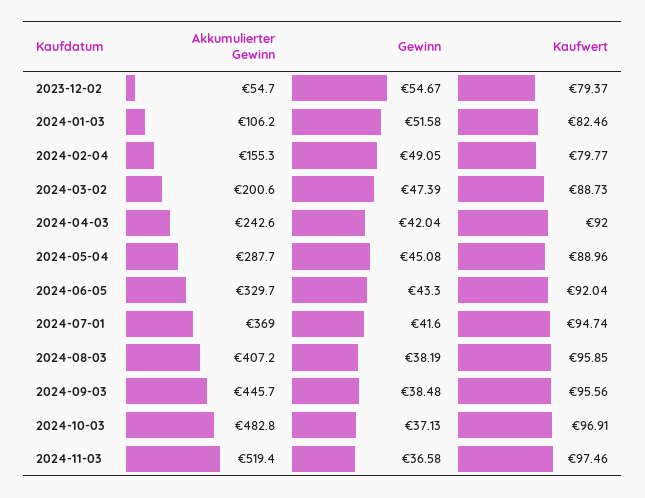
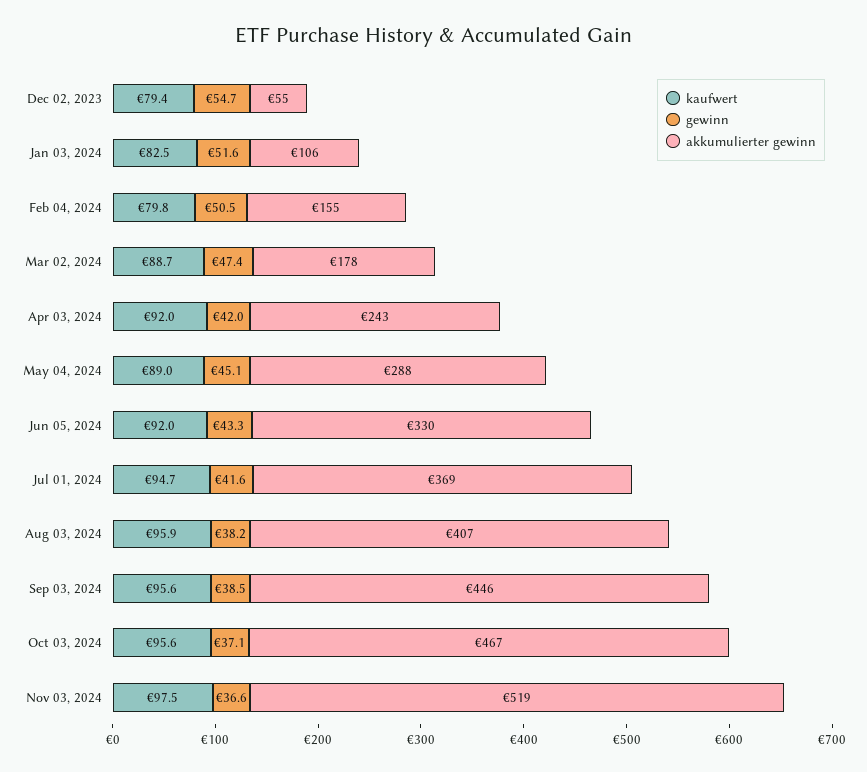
  {
    "Akkumulierter Gewinn": {
      "2023-12-02": 54.7,
      "2024-01-03": 106.2,
      "2024-02-04": 155.3,
-     "2024-03-02": 200.6,
+     "2024-03-02": 178,
      "2024-04-03": 242.6,
      "2024-05-04": 287.7,
      "2024-06-05": 329.7,
      "2024-07-01": 369,
      "2024-08-03": 407.2,
      "2024-09-03": 445.7,
-     "2024-10-03": 482.8,
+     "2024-10-03": 467,
      "2024-11-03": 519.4
    },
    "Gewinn": {
      "2023-12-02": 54.67,
      "2024-01-03": 51.58,
-     "2024-02-04": 49.05,
+     "2024-02-04": 50.5,
      "2024-03-02": 47.39,
      "2024-04-03": 42.04,
      "2024-05-04": 45.08,
      "2024-06-05": 43.3,
      "2024-07-01": 41.6,
      "2024-08-03": 38.19,
      "2024-09-03": 38.48,
      "2024-10-03": 37.13,
      "2024-11-03": 36.58
    },
    "Kaufwert": {
      "2023-12-02": 79.37,
      "2024-01-03": 82.46,
      "2024-02-04": 79.77,
      "2024-03-02": 88.73,
      "2024-04-03": 92,
      "2024-05-04": 88.96,
      "2024-06-05": 92.04,
      "2024-07-01": 94.74,
      "2024-08-03": 95.85,
      "2024-09-03": 95.56,
-     "2024-10-03": 96.91,
+     "2024-10-03": 95.6,
      "2024-11-03": 97.46
    }
  }

